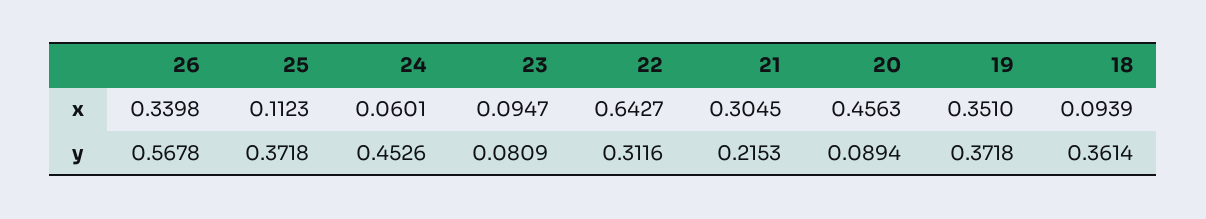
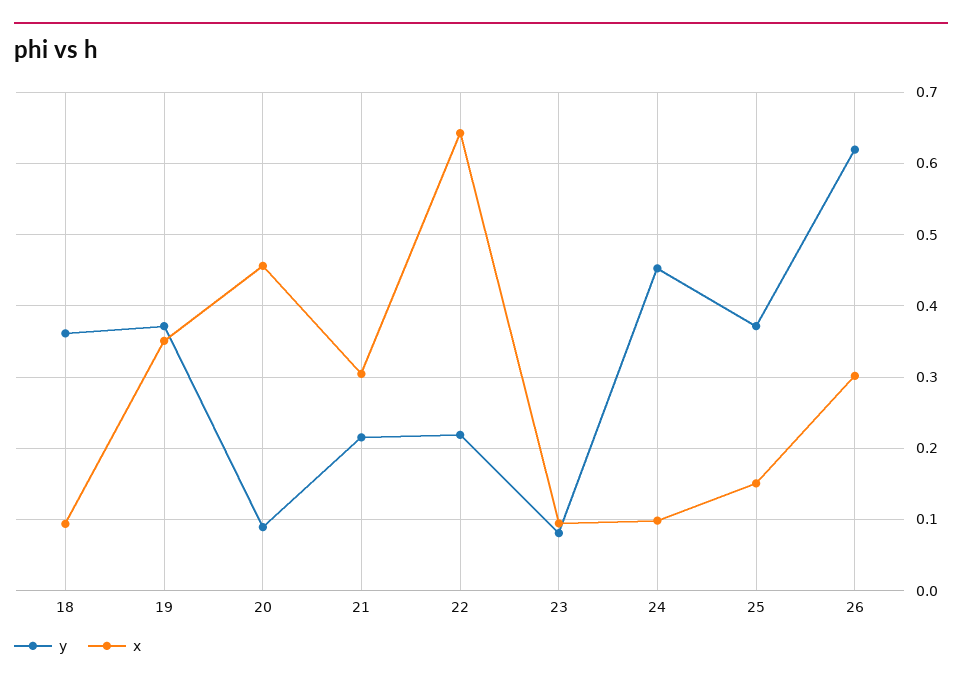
  {
    "x": {
-     "26": 0.3398,
+     "26": 0.3,
-     "25": 0.1123,
+     "25": 0.15,
-     "24": 0.0601,
+     "24": 0.1,
      "23": 0.0947,
      "22": 0.6427,
      "21": 0.3045,
      "20": 0.4563,
      "19": 0.351,
      "18": 0.0939
    },
    "y": {
-     "26": 0.5678,
+     "26": 0.62,
      "25": 0.3718,
      "24": 0.4526,
      "23": 0.0809,
-     "22": 0.3116,
+     "22": 0.22,
      "21": 0.2153,
      "20": 0.0894,
      "19": 0.3718,
      "18": 0.3614
    }
  }

